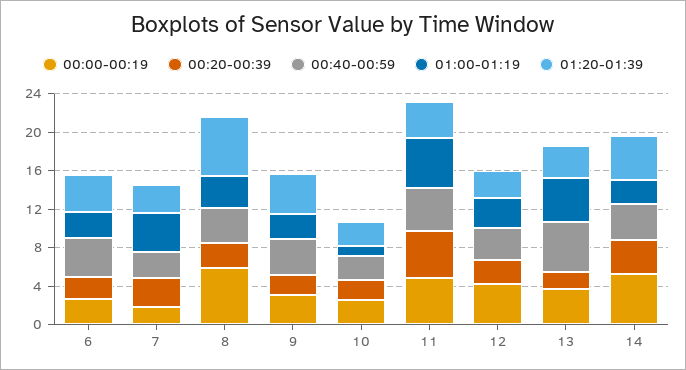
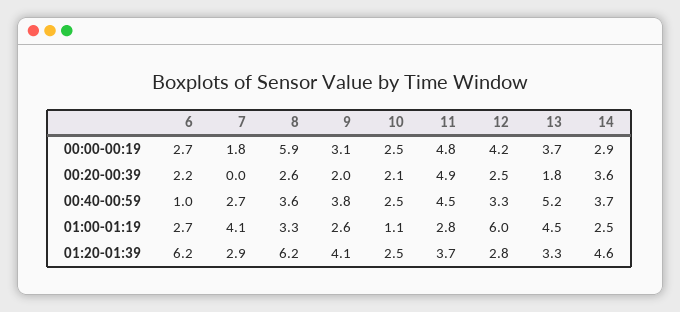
  {
    "00:00-00:19": {
      "6": 2.7,
      "7": 1.8,
      "8": 5.9,
      "9": 3.1,
      "10": 2.5,
      "11": 4.8,
      "12": 4.2,
      "13": 3.7,
-     "14": 5
+     "14": 2.9
    },
    "00:20-00:39": {
      "6": 2.2,
-     "7": 3,
+     "7": 0,
      "8": 2.6,
      "9": 2,
      "10": 2.1,
      "11": 4.9,
      "12": 2.5,
      "13": 1.8,
      "14": 3.6
    },
    "00:40-00:59": {
-     "6": 4,
+     "6": 1,
      "7": 2.7,
      "8": 3.6,
      "9": 3.8,
      "10": 2.5,
      "11": 4.5,
      "12": 3.3,
      "13": 5.2,
      "14": 3.7
    },
    "01:00-01:19": {
      "6": 2.7,
      "7": 4.1,
      "8": 3.3,
      "9": 2.6,
      "10": 1.1,
-     "11": 5,
+     "11": 2.8,
-     "12": 3,
+     "12": 6,
      "13": 4.5,
      "14": 2.5
    },
    "01:20-01:39": {
-     "6": 4,
+     "6": 6.2,
      "7": 2.9,
      "8": 6.2,
      "9": 4.1,
      "10": 2.5,
      "11": 3.7,
      "12": 2.8,
      "13": 3.3,
      "14": 4.6
    }
  }

